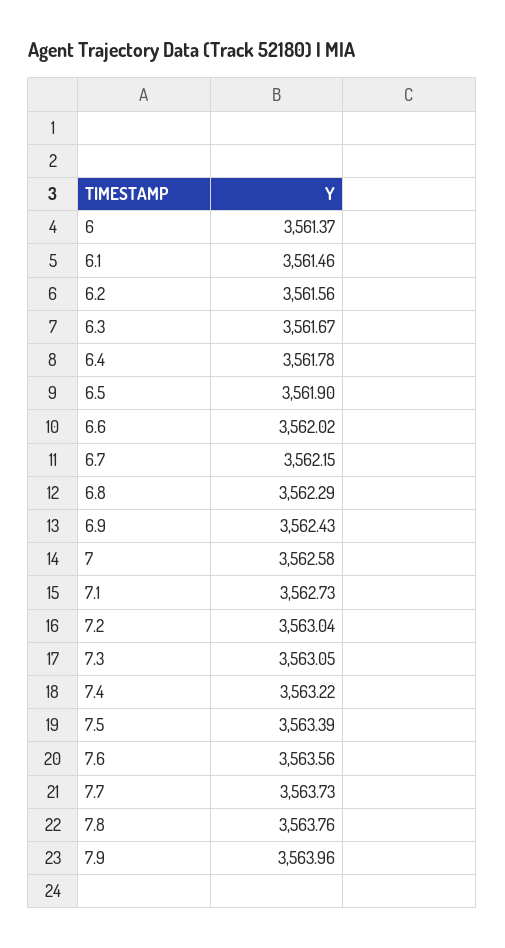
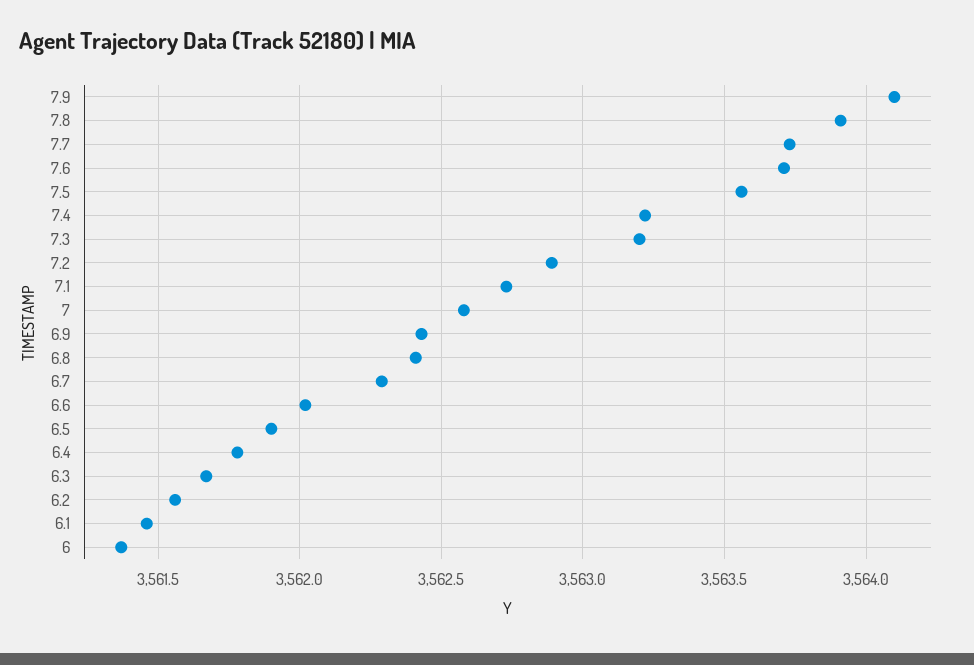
  {
    "6": 3561.37,
    "6.1": 3561.46,
    "6.2": 3561.56,
    "6.3": 3561.67,
    "6.4": 3561.78,
    "6.5": 3561.9,
    "6.6": 3562.02,
-   "6.7": 3562.15,
+   "6.7": 3562.3,
-   "6.8": 3562.29,
+   "6.8": 3562.4,
    "6.9": 3562.43,
    "7": 3562.58,
    "7.1": 3562.73,
-   "7.2": 3563.04,
+   "7.2": 3562.9,
-   "7.3": 3563.05,
+   "7.3": 3563.2,
    "7.4": 3563.22,
-   "7.5": 3563.39,
+   "7.5": 3563.55,
-   "7.6": 3563.56,
+   "7.6": 3563.7,
    "7.7": 3563.73,
-   "7.8": 3563.76,
+   "7.8": 3563.9,
-   "7.9": 3563.96
+   "7.9": 3564.1
  }

